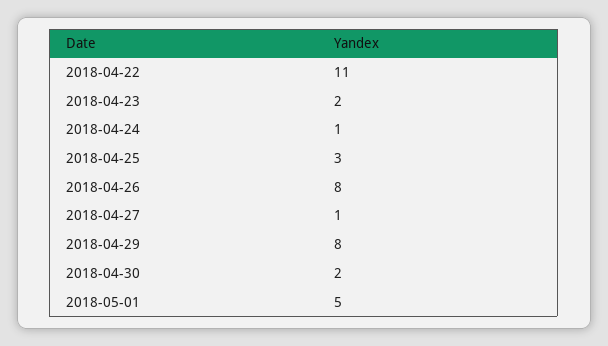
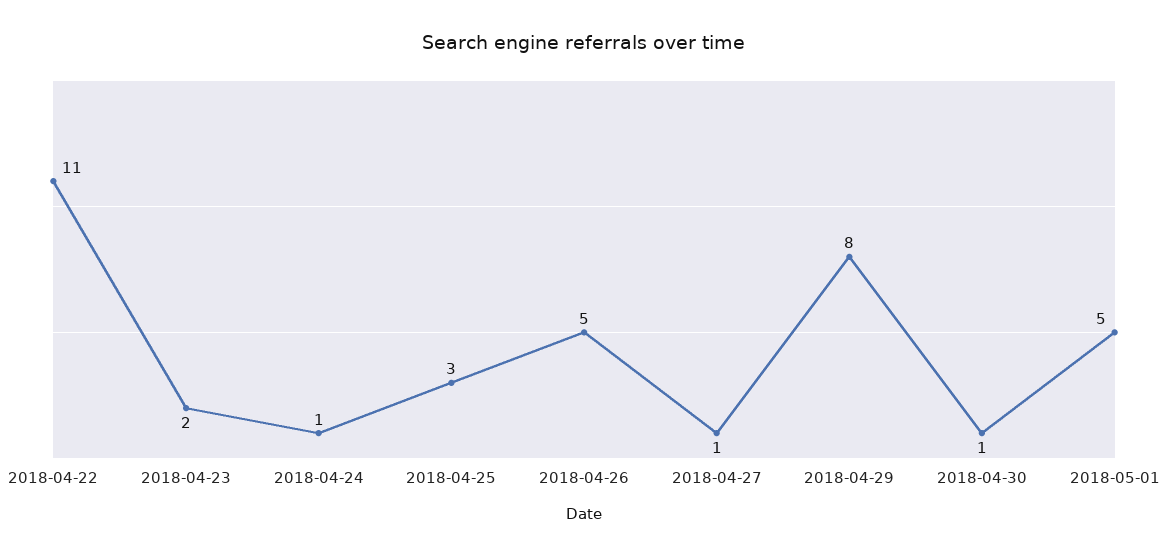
  {
    "2018-04-22": 11,
    "2018-04-23": 2,
    "2018-04-24": 1,
    "2018-04-25": 3,
-   "2018-04-26": 8,
+   "2018-04-26": 5,
    "2018-04-27": 1,
    "2018-04-29": 8,
-   "2018-04-30": 2,
+   "2018-04-30": 1,
    "2018-05-01": 5
  }

